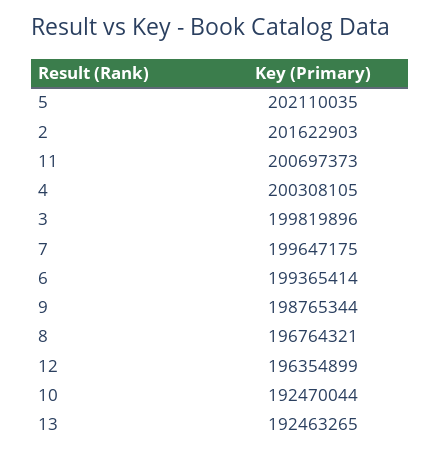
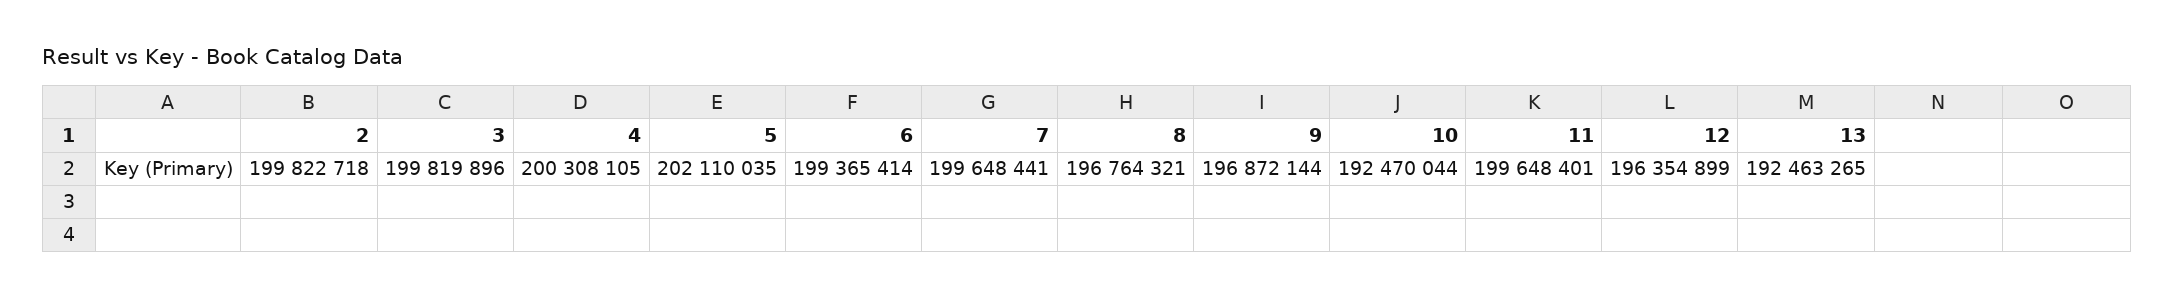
  {
    "5": 202110035,
-   "2": 201622903,
+   "2": 199822718,
-   "11": 200697373,
+   "11": 199648401,
    "4": 200308105,
    "3": 199819896,
-   "7": 199647175,
+   "7": 199648441,
    "6": 199365414,
-   "9": 198765344,
+   "9": 196872144,
    "8": 196764321,
    "12": 196354899,
    "10": 192470044,
    "13": 192463265
  }

